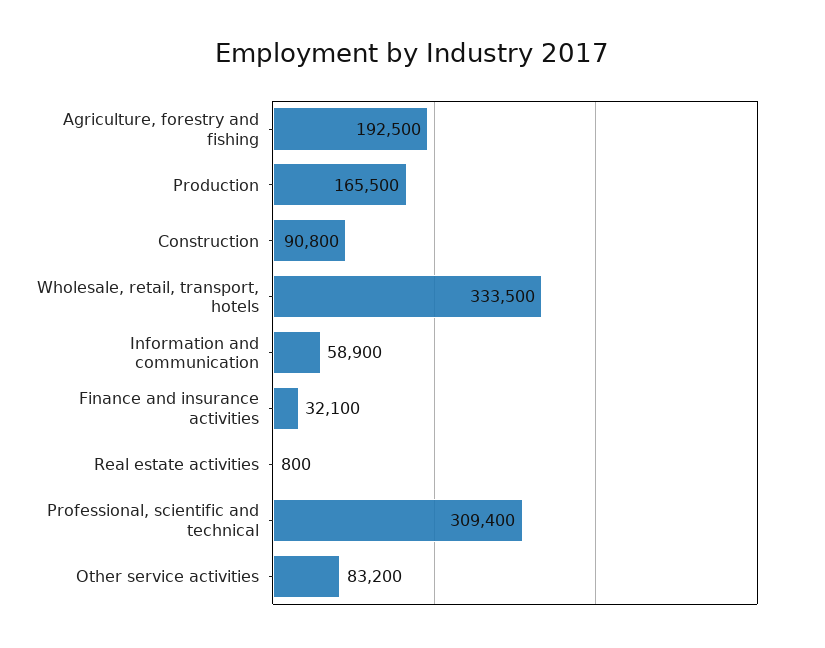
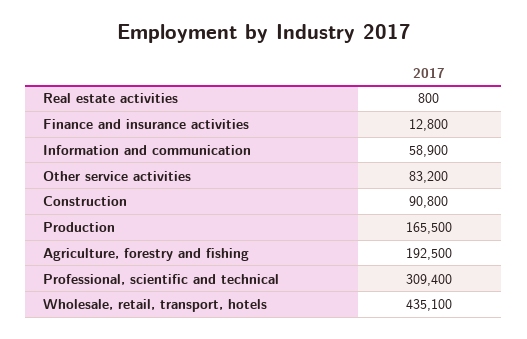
  {
    "Agriculture, forestry and fishing": 192500,
    "Production": 165500,
    "Construction": 90800,
-   "Wholesale, retail, transport, hotels": 333500,
+   "Wholesale, retail, transport, hotels": 435100,
    "Information and communication": 58900,
-   "Finance and insurance activities": 32100,
+   "Finance and insurance activities": 12800,
    "Real estate activities": 800,
    "Professional, scientific and technical": 309400,
    "Other service activities": 83200
  }

